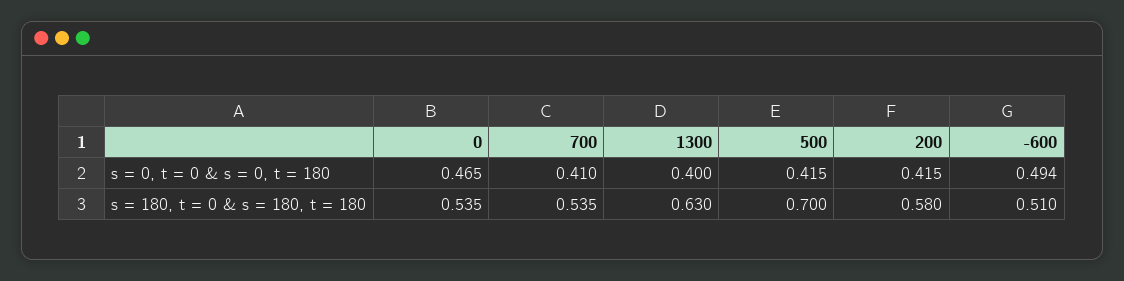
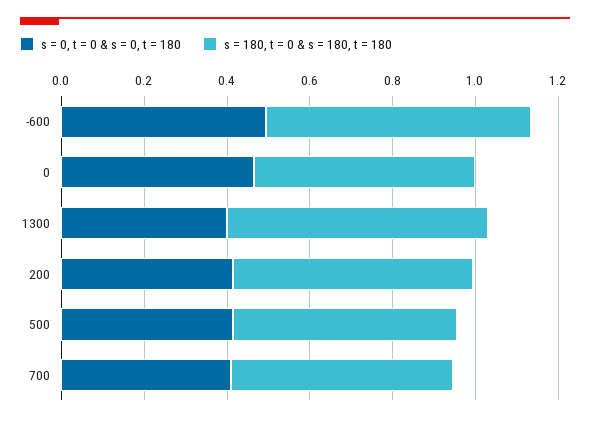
  {
    "s = 0, t = 0 & s = 0, t = 180": {
      "0": 0.465,
      "700": 0.41,
      "1300": 0.4,
      "500": 0.415,
      "200": 0.415,
      "-600": 0.494
    },
    "s = 180, t = 0 & s = 180, t = 180": {
      "0": 0.535,
      "700": 0.535,
      "1300": 0.63,
-     "500": 0.7,
+     "500": 0.55,
      "200": 0.58,
-     "-600": 0.51
+     "-600": 0.65
    }
  }

